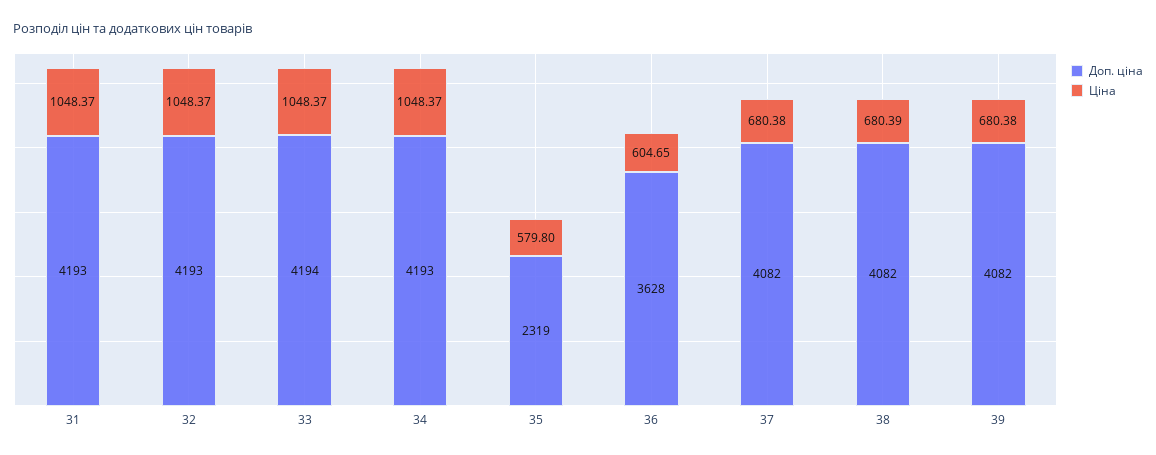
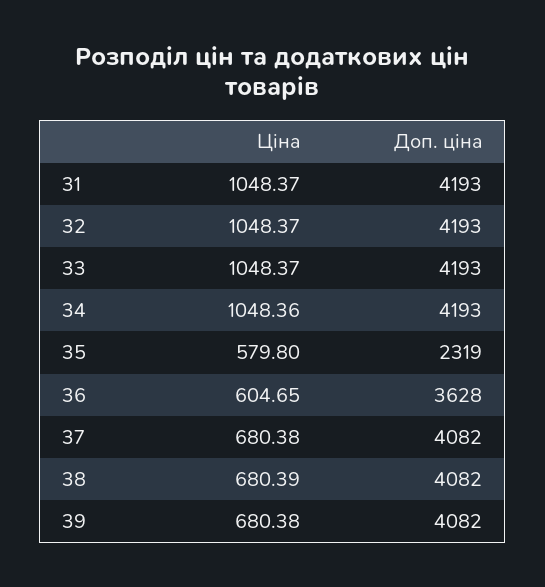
  {
    "Доп. ціна": {
      "31": 4193,
      "32": 4193,
-     "33": 4194,
+     "33": 4193,
      "34": 4193,
      "35": 2319,
      "36": 3628,
      "37": 4082,
      "38": 4082,
      "39": 4082
    },
    "Ціна": {
      "31": 1048.37,
      "32": 1048.37,
      "33": 1048.37,
-     "34": 1048.37,
+     "34": 1048.36,
      "35": 579.8,
      "36": 604.65,
      "37": 680.38,
      "38": 680.39,
      "39": 680.38
    }
  }

